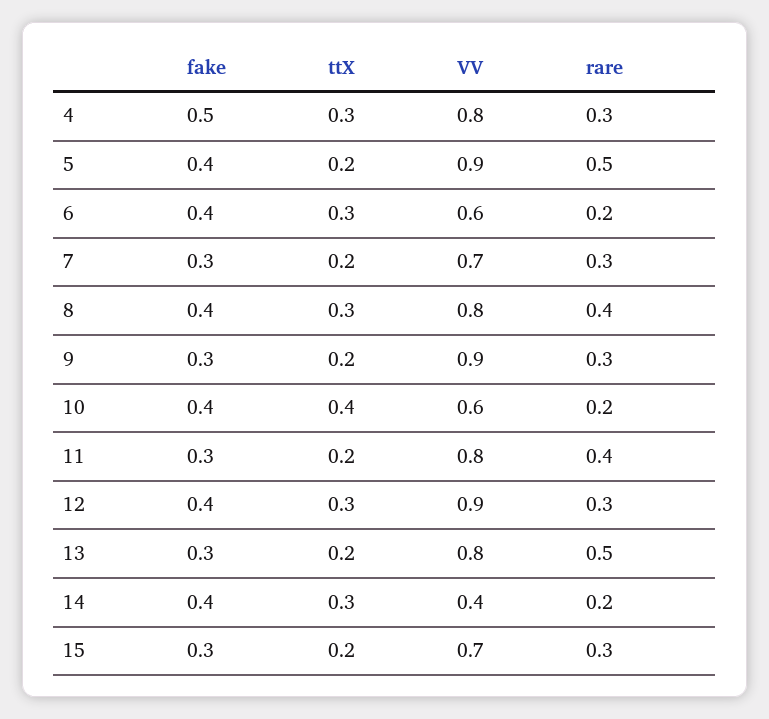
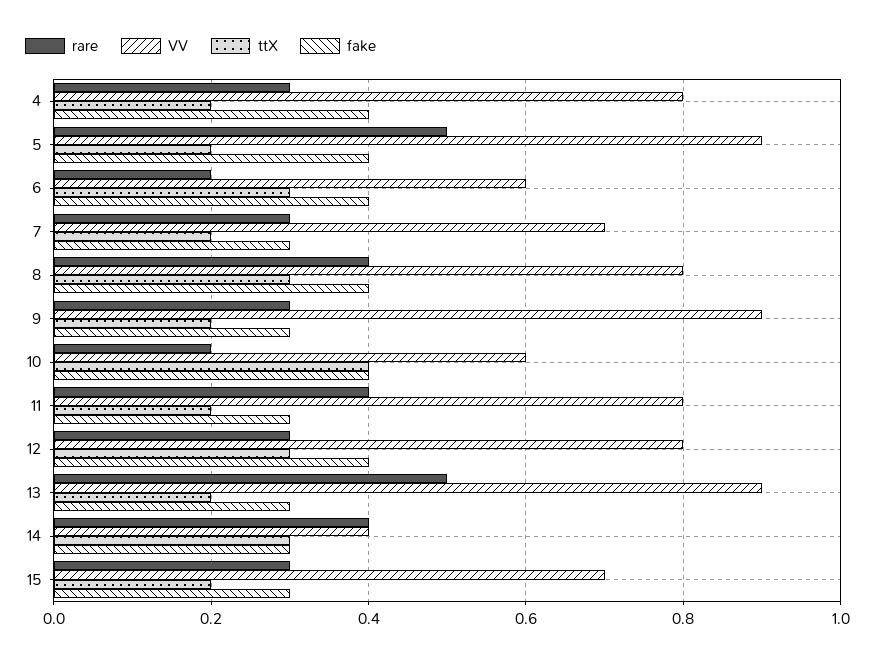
  {
    "fake": {
-     "4": 0.5,
+     "4": 0.4,
      "5": 0.4,
      "6": 0.4,
      "7": 0.3,
      "8": 0.4,
      "9": 0.3,
      "10": 0.4,
      "11": 0.3,
      "12": 0.4,
      "13": 0.3,
-     "14": 0.4,
+     "14": 0.3,
      "15": 0.3
    },
    "ttX": {
-     "4": 0.3,
+     "4": 0.2,
      "5": 0.2,
      "6": 0.3,
      "7": 0.2,
      "8": 0.3,
      "9": 0.2,
      "10": 0.4,
      "11": 0.2,
      "12": 0.3,
      "13": 0.2,
      "14": 0.3,
      "15": 0.2
    },
    "VV": {
      "4": 0.8,
      "5": 0.9,
      "6": 0.6,
      "7": 0.7,
      "8": 0.8,
      "9": 0.9,
      "10": 0.6,
      "11": 0.8,
-     "12": 0.9,
+     "12": 0.8,
-     "13": 0.8,
+     "13": 0.9,
      "14": 0.4,
      "15": 0.7
    },
    "rare": {
      "4": 0.3,
      "5": 0.5,
      "6": 0.2,
      "7": 0.3,
      "8": 0.4,
      "9": 0.3,
      "10": 0.2,
      "11": 0.4,
      "12": 0.3,
      "13": 0.5,
-     "14": 0.2,
+     "14": 0.4,
      "15": 0.3
    }
  }

